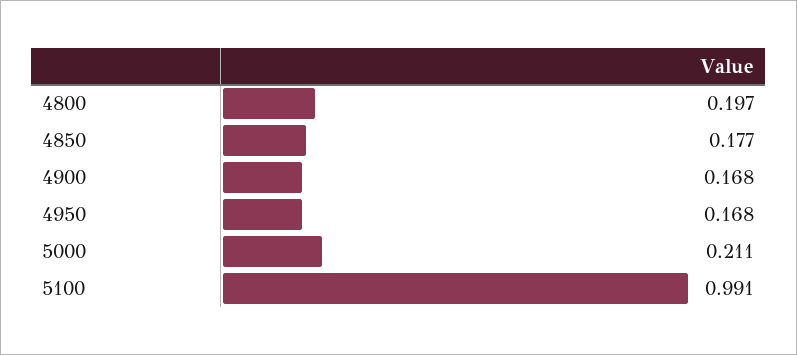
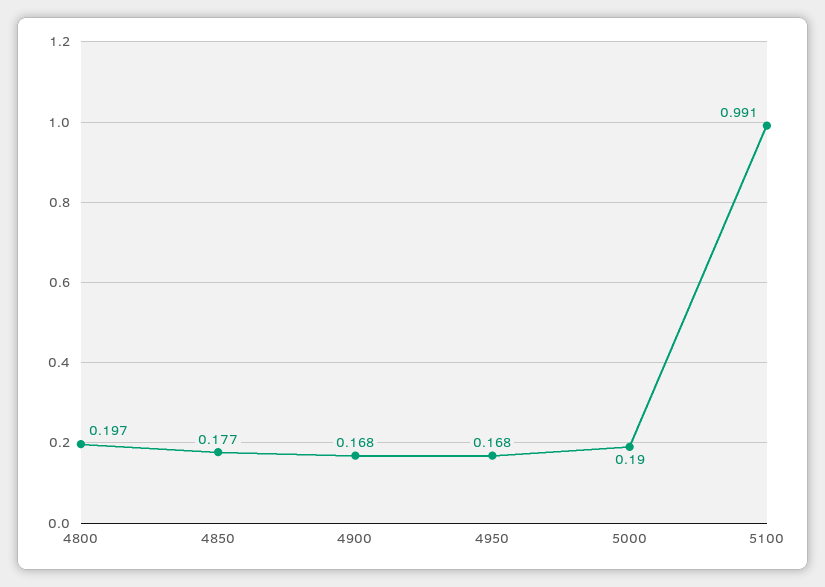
  {
    "4800": 0.197,
    "4850": 0.177,
    "4900": 0.168,
    "4950": 0.168,
-   "5000": 0.211,
+   "5000": 0.19,
    "5100": 0.991
  }

